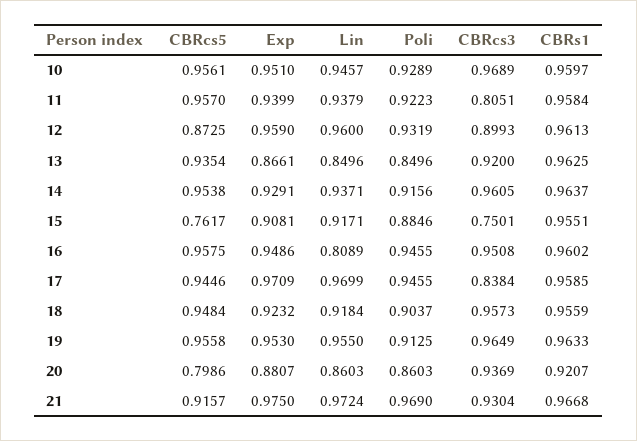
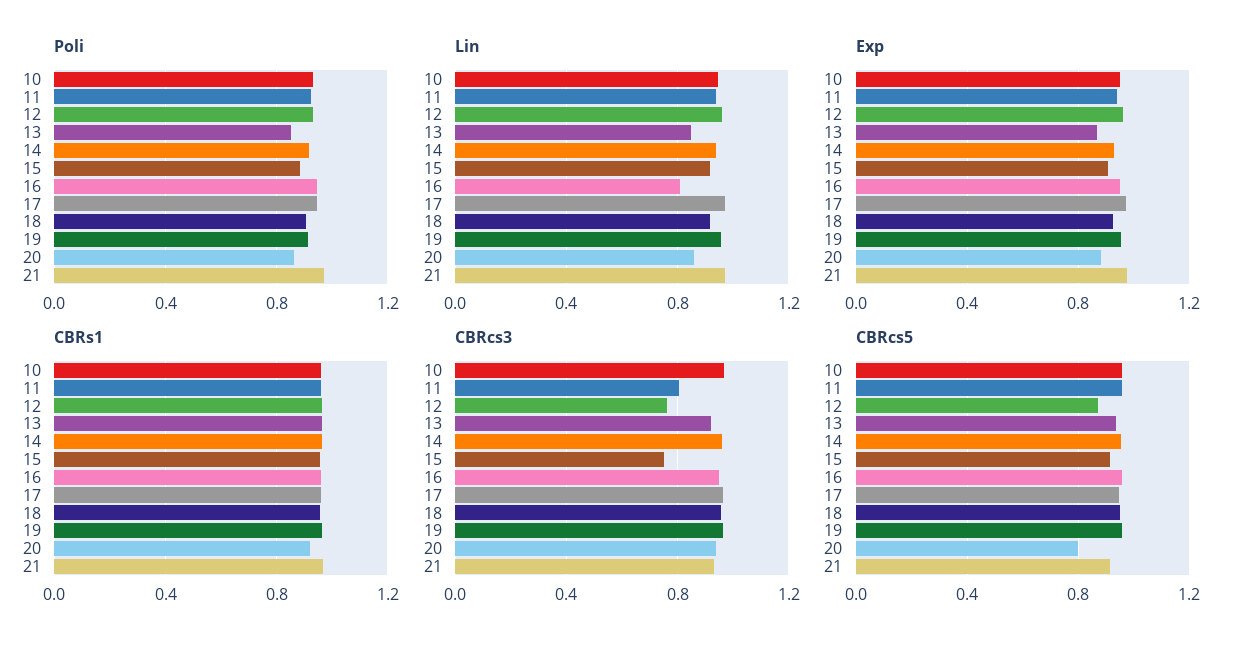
  {
    "CBRcs5": {
      "10": 0.9561,
      "11": 0.957,
      "12": 0.8725,
      "13": 0.9354,
      "14": 0.9538,
-     "15": 0.7617,
+     "15": 0.9,
      "16": 0.9575,
      "17": 0.9446,
      "18": 0.9484,
      "19": 0.9558,
      "20": 0.7986,
      "21": 0.9157
    },
    "Exp": {
      "10": 0.951,
      "11": 0.9399,
      "12": 0.959,
      "13": 0.8661,
      "14": 0.9291,
      "15": 0.9081,
      "16": 0.9486,
      "17": 0.9709,
      "18": 0.9232,
      "19": 0.953,
      "20": 0.8807,
      "21": 0.975
    },
    "Lin": {
      "10": 0.9457,
      "11": 0.9379,
      "12": 0.96,
      "13": 0.8496,
      "14": 0.9371,
      "15": 0.9171,
      "16": 0.8089,
      "17": 0.9699,
      "18": 0.9184,
      "19": 0.955,
      "20": 0.8603,
      "21": 0.9724
    },
    "Poli": {
      "10": 0.9289,
      "11": 0.9223,
      "12": 0.9319,
      "13": 0.8496,
      "14": 0.9156,
      "15": 0.8846,
      "16": 0.9455,
      "17": 0.9455,
      "18": 0.9037,
      "19": 0.9125,
      "20": 0.8603,
      "21": 0.969
    },
    "CBRcs3": {
      "10": 0.9689,
      "11": 0.8051,
-     "12": 0.8993,
+     "12": 0.75,
      "13": 0.92,
      "14": 0.9605,
      "15": 0.7501,
      "16": 0.9508,
-     "17": 0.8384,
+     "17": 0.95,
      "18": 0.9573,
      "19": 0.9649,
      "20": 0.9369,
      "21": 0.9304
    },
    "CBRs1": {
      "10": 0.9597,
      "11": 0.9584,
      "12": 0.9613,
      "13": 0.9625,
      "14": 0.9637,
      "15": 0.9551,
      "16": 0.9602,
      "17": 0.9585,
      "18": 0.9559,
      "19": 0.9633,
      "20": 0.9207,
      "21": 0.9668
    }
  }

